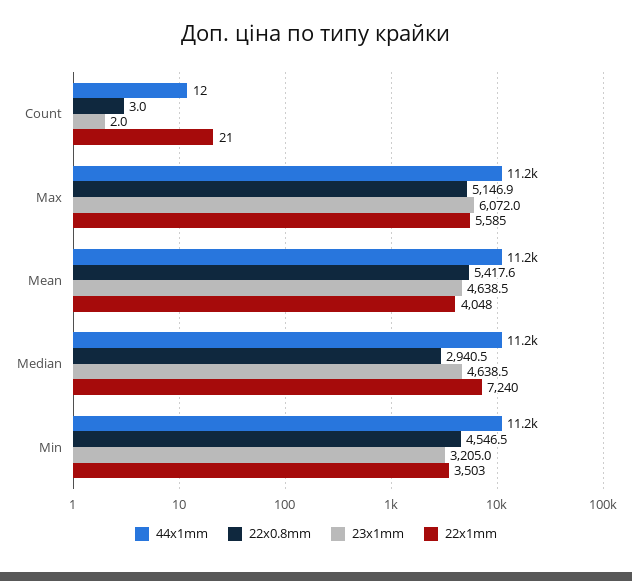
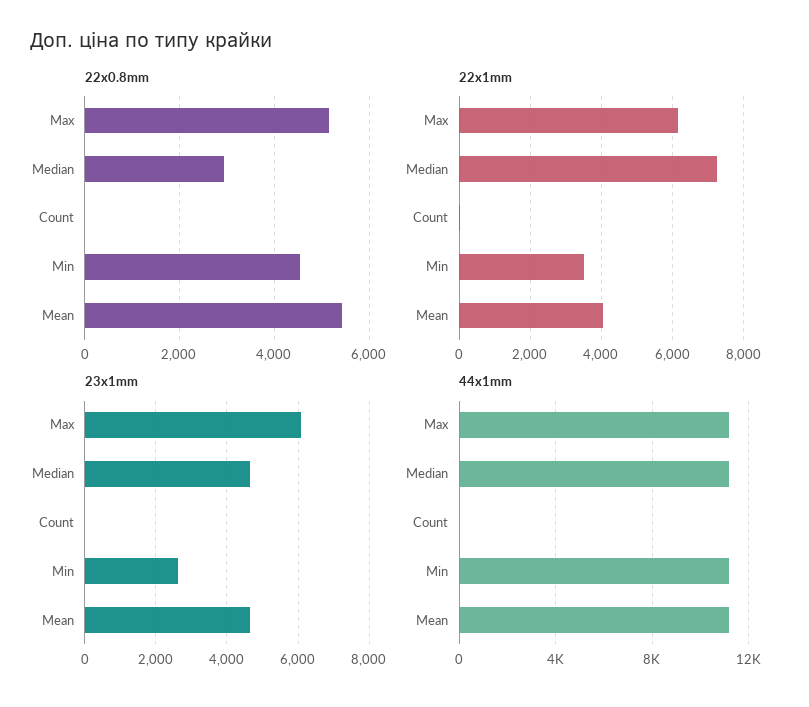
  {
    "44x1mm": {
      "Count": 12,
      "Max": 11200,
      "Mean": 11200,
      "Median": 11200,
      "Min": 11200
    },
    "22x0.8mm": {
      "Count": 3,
      "Max": 5146.9,
      "Mean": 5417.6,
      "Median": 2940.5,
      "Min": 4546.5
    },
    "23x1mm": {
      "Count": 2,
      "Max": 6072,
      "Mean": 4638.5,
      "Median": 4638.5,
-     "Min": 3205
+     "Min": 2600
    },
    "22x1mm": {
      "Count": 21,
-     "Max": 5585,
+     "Max": 6200,
      "Mean": 4048,
      "Median": 7240,
      "Min": 3503
    }
  }

